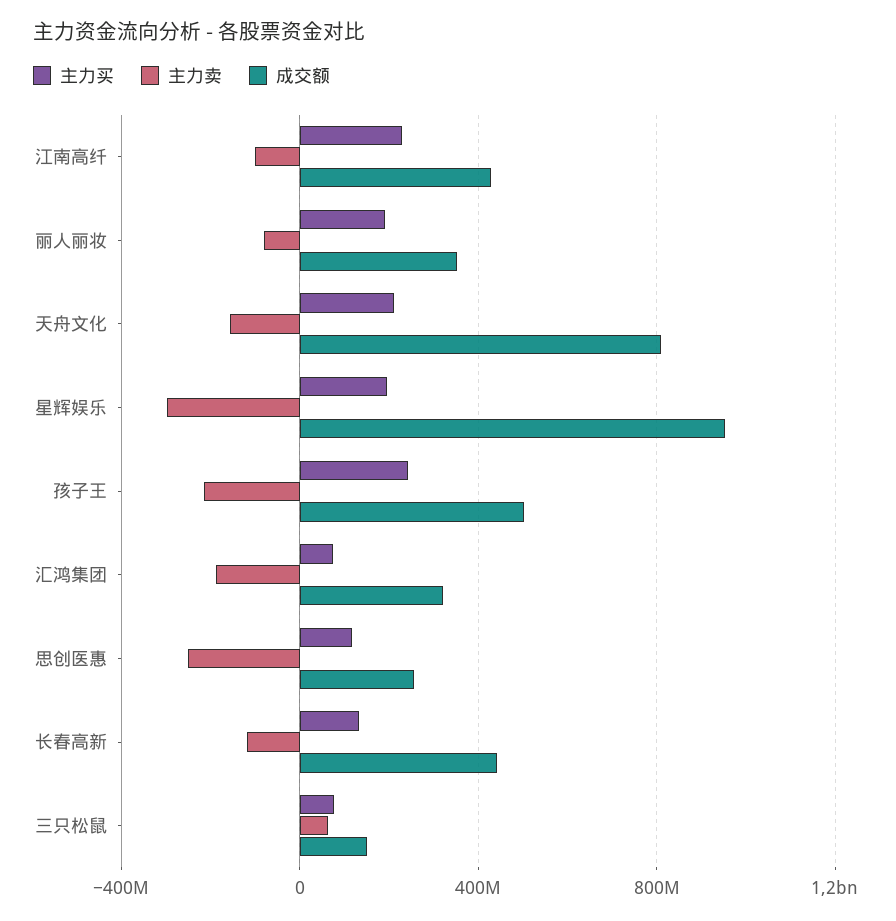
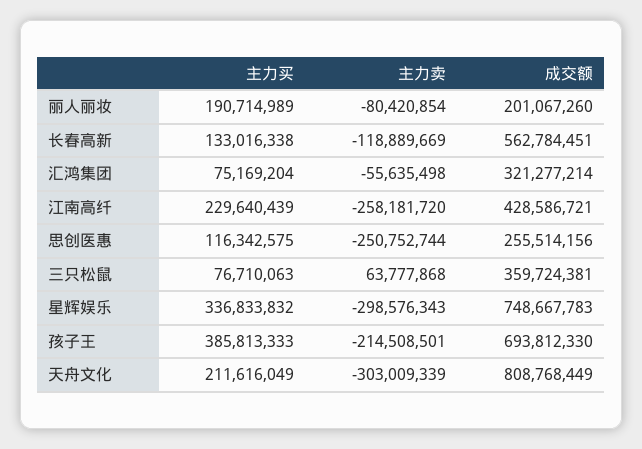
  {
    "主力买": {
      "江南高纤": 229640439,
      "丽人丽妆": 190714989,
      "天舟文化": 211616049,
-     "星辉娱乐": 200000000,
+     "星辉娱乐": 336833832,
-     "孩子王": 250000000,
+     "孩子王": 385813333,
      "汇鸿集团": 75169204,
      "思创医惠": 116342575,
      "长春高新": 133016338,
      "三只松鼠": 76710063
    },
    "主力卖": {
-     "江南高纤": -100000000,
+     "江南高纤": -258181720,
      "丽人丽妆": -80420854,
-     "天舟文化": -150000000,
+     "天舟文化": -303009339,
      "星辉娱乐": -298576343,
      "孩子王": -214508501,
-     "汇鸿集团": -200000000,
+     "汇鸿集团": -55635498,
      "思创医惠": -250752744,
      "长春高新": -118889669,
      "三只松鼠": 63777868
    },
    "成交额": {
      "江南高纤": 428586721,
-     "丽人丽妆": 350000000,
+     "丽人丽妆": 201067260,
      "天舟文化": 808768449,
-     "星辉娱乐": 950000000,
+     "星辉娱乐": 748667783,
-     "孩子王": 500000000,
+     "孩子王": 693812330,
      "汇鸿集团": 321277214,
      "思创医惠": 255514156,
-     "长春高新": 450000000,
+     "长春高新": 562784451,
-     "三只松鼠": 150000000
+     "三只松鼠": 359724381
    }
  }

